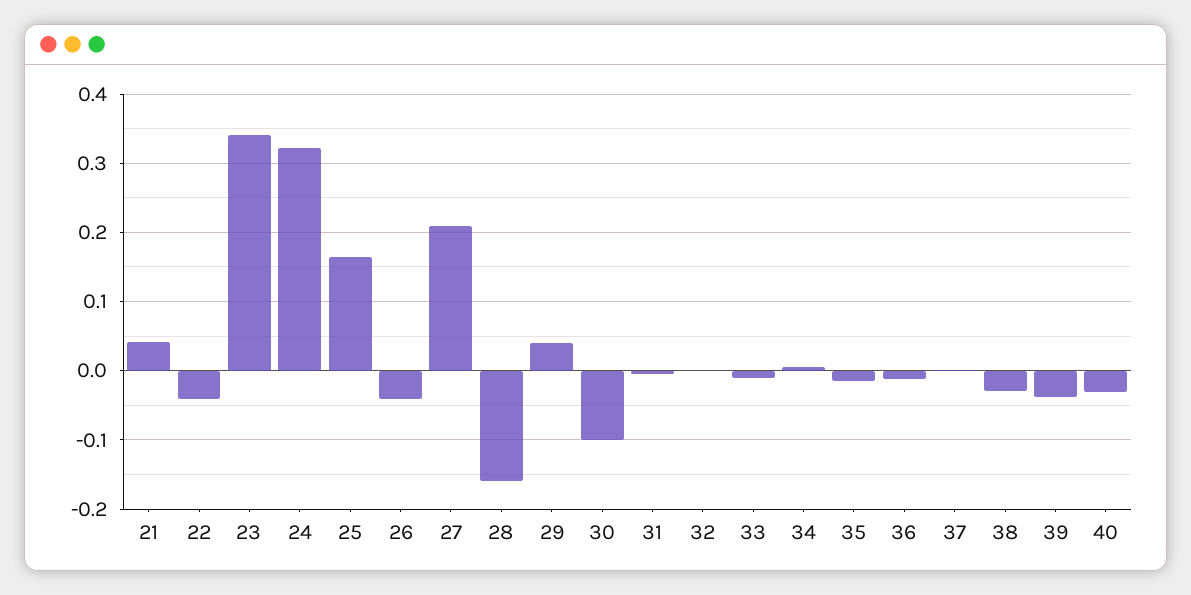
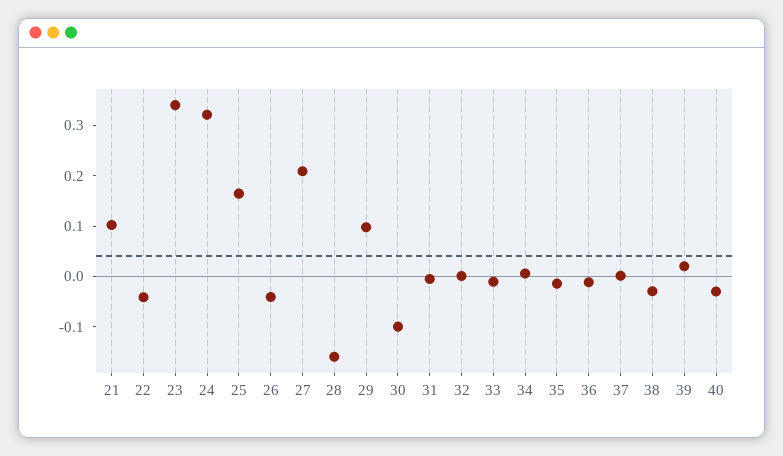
  {
-   "21": 0.04,
+   "21": 0.1,
    "22": -0.04,
    "23": 0.34,
    "24": 0.32,
    "25": 0.16,
    "26": -0.04,
    "27": 0.21,
    "28": -0.16,
-   "29": 0.04,
+   "29": 0.1,
    "30": -0.1,
    "31": -0.01,
    "32": 0,
    "33": -0.01,
    "34": 0.01,
    "35": -0.01,
    "36": -0.01,
    "37": 0,
    "38": -0.03,
-   "39": -0.04,
+   "39": 0.02,
    "40": -0.03
  }

